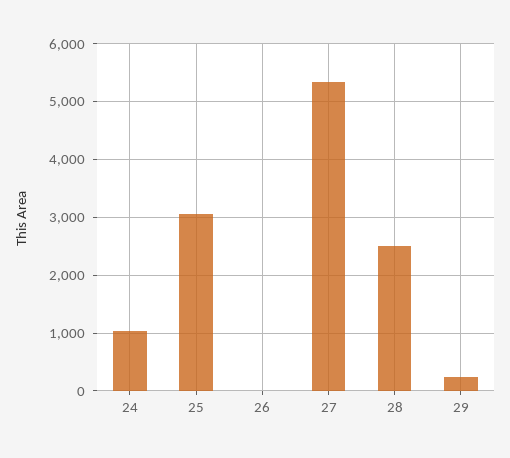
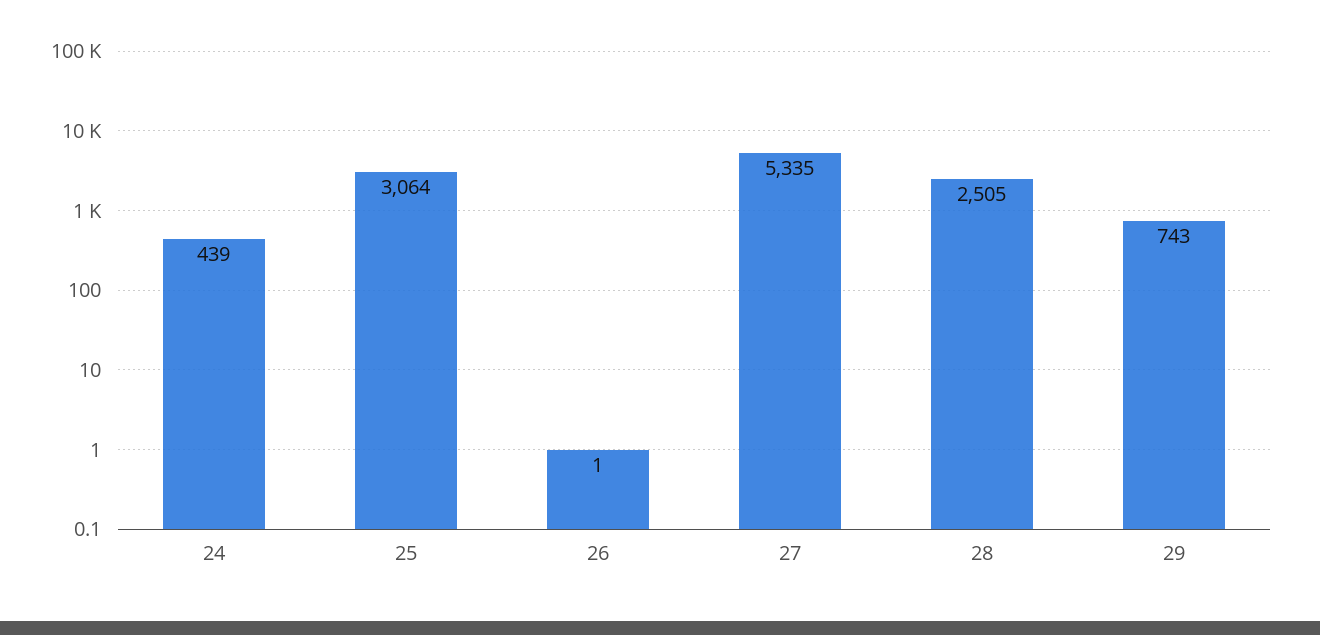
  {
-   "24": 1000,
+   "24": 439,
    "25": 3064,
    "26": 1,
    "27": 5335,
    "28": 2505,
-   "29": 200
+   "29": 743
  }

